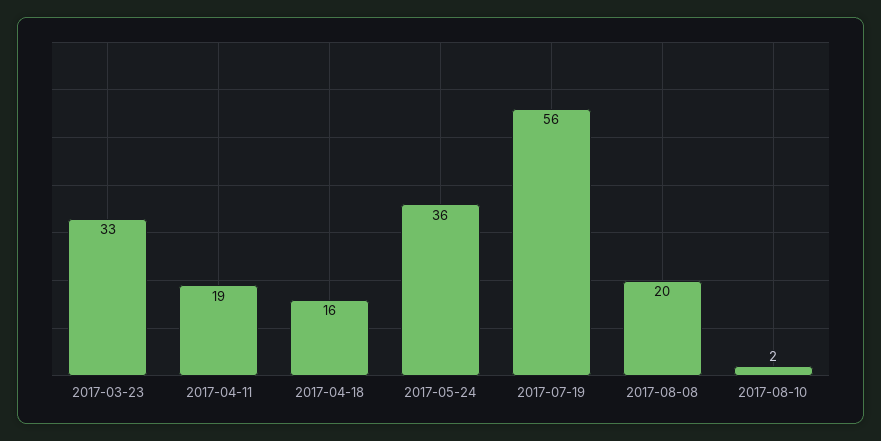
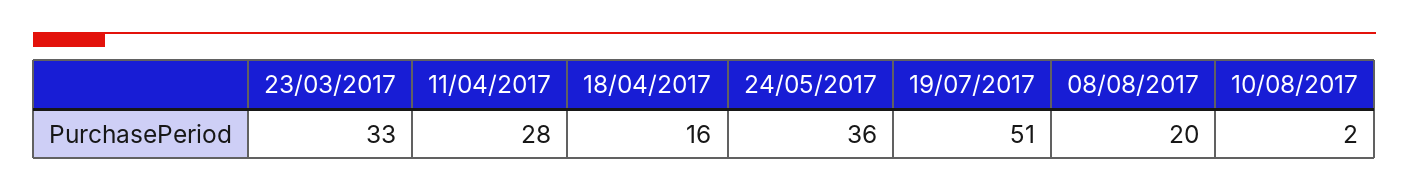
  {
    "2017-03-23": 33,
-   "2017-04-11": 19,
+   "2017-04-11": 28,
    "2017-04-18": 16,
    "2017-05-24": 36,
-   "2017-07-19": 56,
+   "2017-07-19": 51,
    "2017-08-08": 20,
    "2017-08-10": 2
  }

